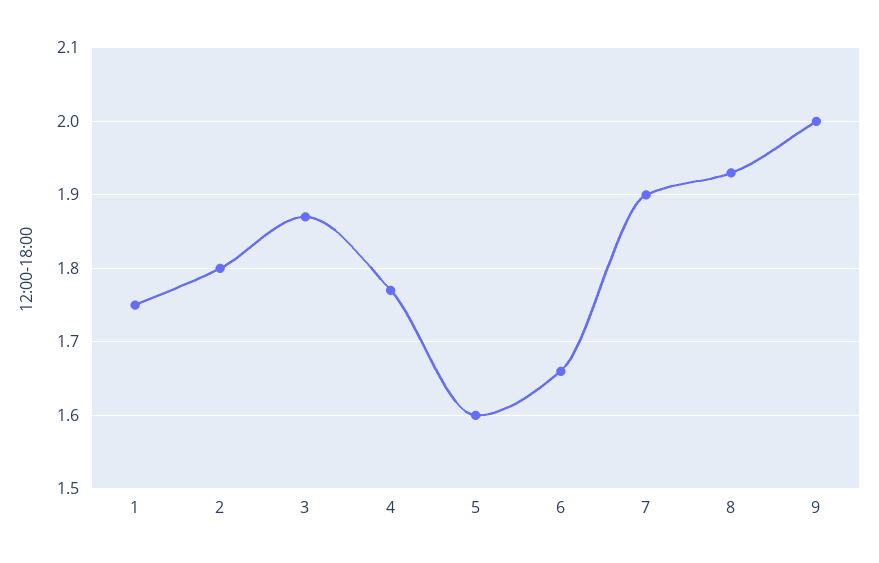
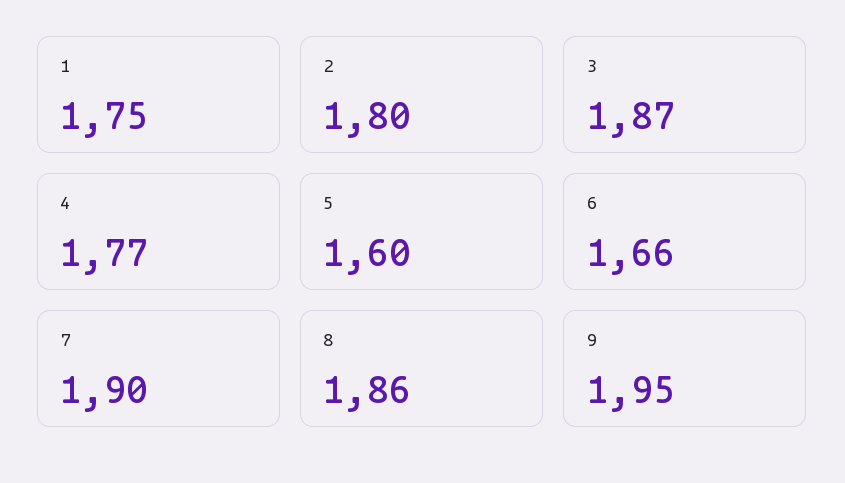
  {
    "1": 1.75,
    "2": 1.8,
    "3": 1.87,
    "4": 1.77,
    "5": 1.6,
    "6": 1.66,
    "7": 1.9,
-   "8": 1.93,
+   "8": 1.86,
-   "9": 2
+   "9": 1.95
  }

